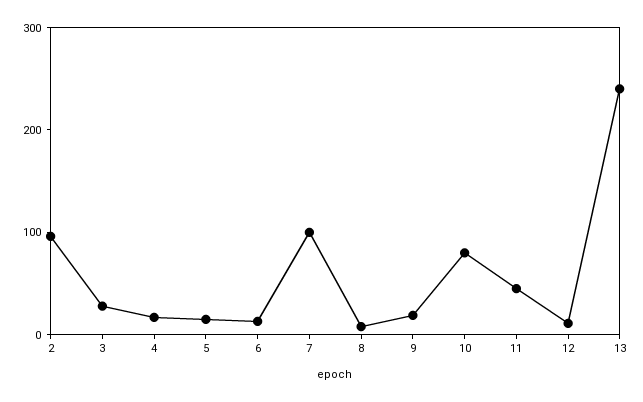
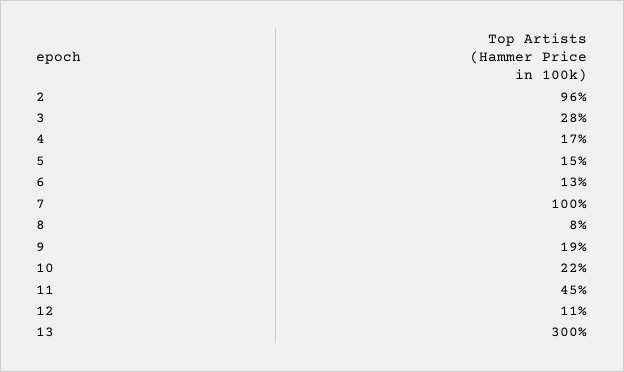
  {
    "2": 96,
    "3": 28,
    "4": 17,
    "5": 15,
    "6": 13,
    "7": 100,
    "8": 8,
    "9": 19,
-   "10": 80,
+   "10": 22,
    "11": 45,
    "12": 11,
-   "13": 240
+   "13": 300
  }

